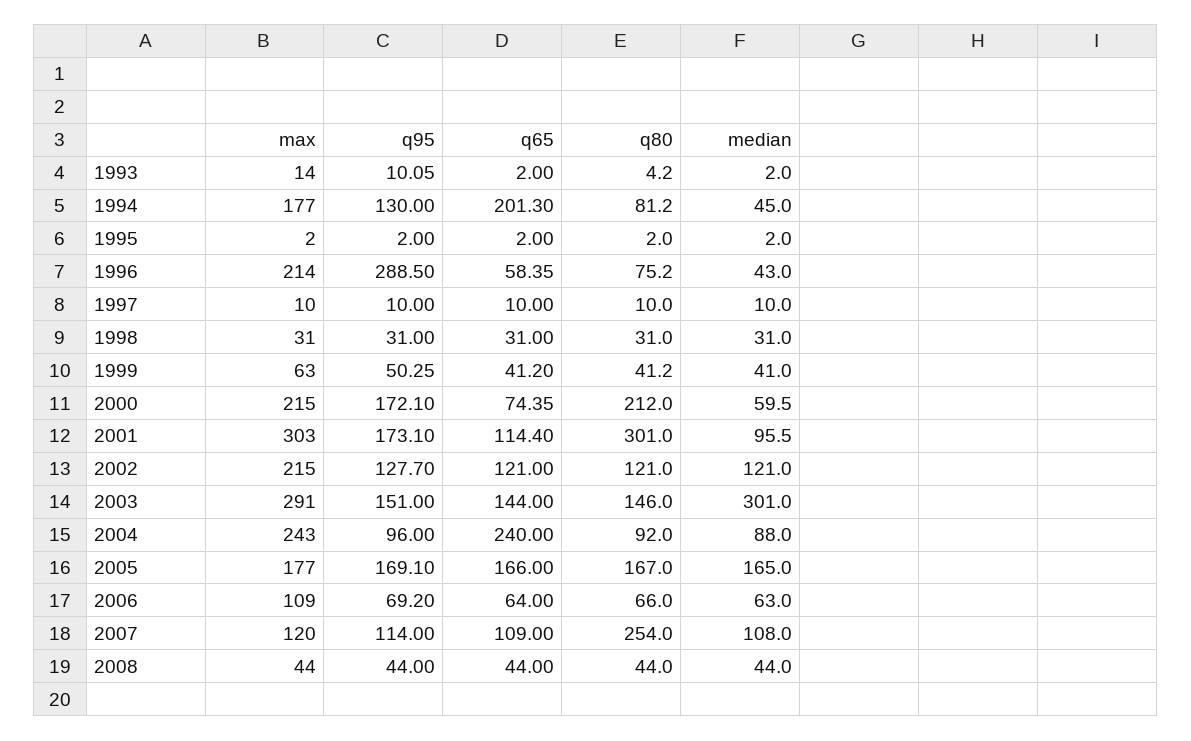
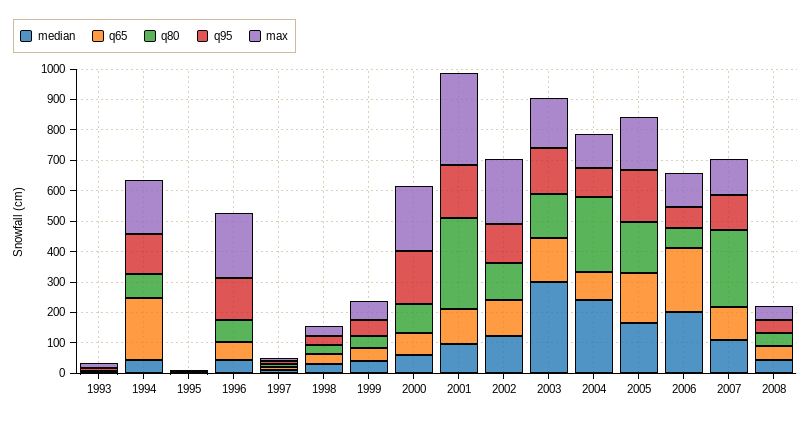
  {
    "max": {
      "1993": 14,
      "1994": 177,
      "1995": 2,
      "1996": 214,
      "1997": 10,
      "1998": 31,
      "1999": 63,
      "2000": 215,
      "2001": 303,
      "2002": 215,
-     "2003": 291,
+     "2003": 150,
-     "2004": 243,
+     "2004": 100,
      "2005": 177,
      "2006": 109,
      "2007": 120,
      "2008": 44
    },
    "q95": {
      "1993": 10.05,
      "1994": 130,
      "1995": 2,
-     "1996": 288.5,
+     "1996": 150,
      "1997": 10,
      "1998": 31,
      "1999": 50.25,
      "2000": 172.1,
      "2001": 173.1,
      "2002": 127.7,
      "2003": 151,
      "2004": 96,
      "2005": 169.1,
      "2006": 69.2,
      "2007": 114,
      "2008": 44
    },
    "q65": {
      "1993": 2,
      "1994": 201.3,
      "1995": 2,
      "1996": 58.35,
      "1997": 10,
      "1998": 31,
      "1999": 41.2,
      "2000": 74.35,
      "2001": 114.4,
      "2002": 121,
      "2003": 144,
-     "2004": 240,
+     "2004": 100,
      "2005": 166,
-     "2006": 64,
+     "2006": 200,
      "2007": 109,
      "2008": 44
    },
    "q80": {
      "1993": 4.2,
      "1994": 81.2,
      "1995": 2,
      "1996": 75.2,
      "1997": 10,
      "1998": 31,
      "1999": 41.2,
-     "2000": 212,
+     "2000": 100,
      "2001": 301,
      "2002": 121,
      "2003": 146,
-     "2004": 92,
+     "2004": 250,
      "2005": 167,
      "2006": 66,
      "2007": 254,
      "2008": 44
    },
    "median": {
      "1993": 2,
      "1994": 45,
      "1995": 2,
      "1996": 43,
      "1997": 10,
      "1998": 31,
      "1999": 41,
      "2000": 59.5,
      "2001": 95.5,
      "2002": 121,
      "2003": 301,
-     "2004": 88,
+     "2004": 250,
      "2005": 165,
-     "2006": 63,
+     "2006": 200,
      "2007": 108,
      "2008": 44
    }
  }

